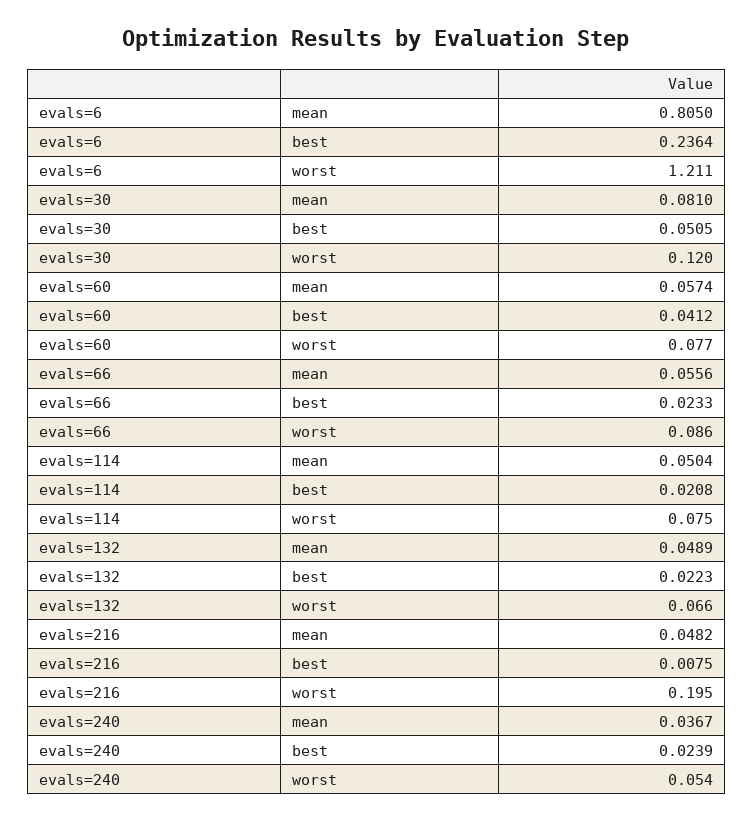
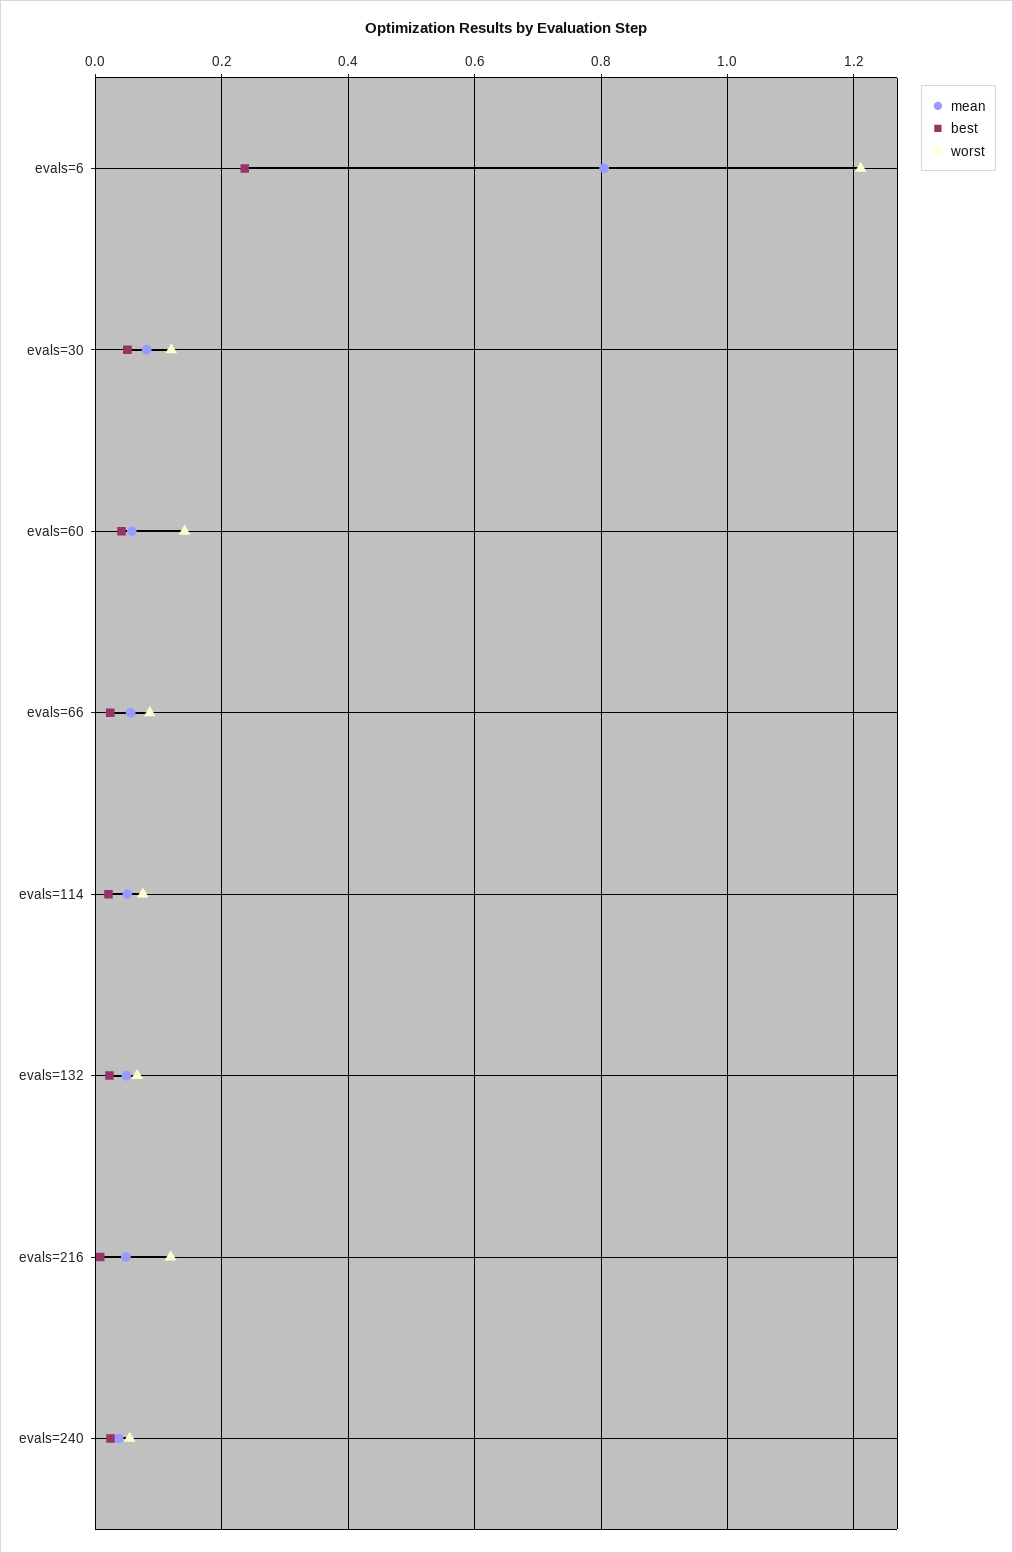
  {
    "mean": {
      "evals=6": 0.805,
      "evals=30": 0.081,
      "evals=60": 0.0574,
      "evals=66": 0.0556,
      "evals=114": 0.0504,
      "evals=132": 0.0489,
      "evals=216": 0.0482,
      "evals=240": 0.0367
    },
    "best": {
      "evals=6": 0.2364,
      "evals=30": 0.0505,
      "evals=60": 0.0412,
      "evals=66": 0.0233,
      "evals=114": 0.0208,
      "evals=132": 0.0223,
      "evals=216": 0.0075,
      "evals=240": 0.0239
    },
    "worst": {
      "evals=6": 1.211,
      "evals=30": 0.12,
-     "evals=60": 0.077,
+     "evals=60": 0.14,
      "evals=66": 0.086,
      "evals=114": 0.075,
      "evals=132": 0.066,
-     "evals=216": 0.195,
+     "evals=216": 0.12,
      "evals=240": 0.054
    }
  }

